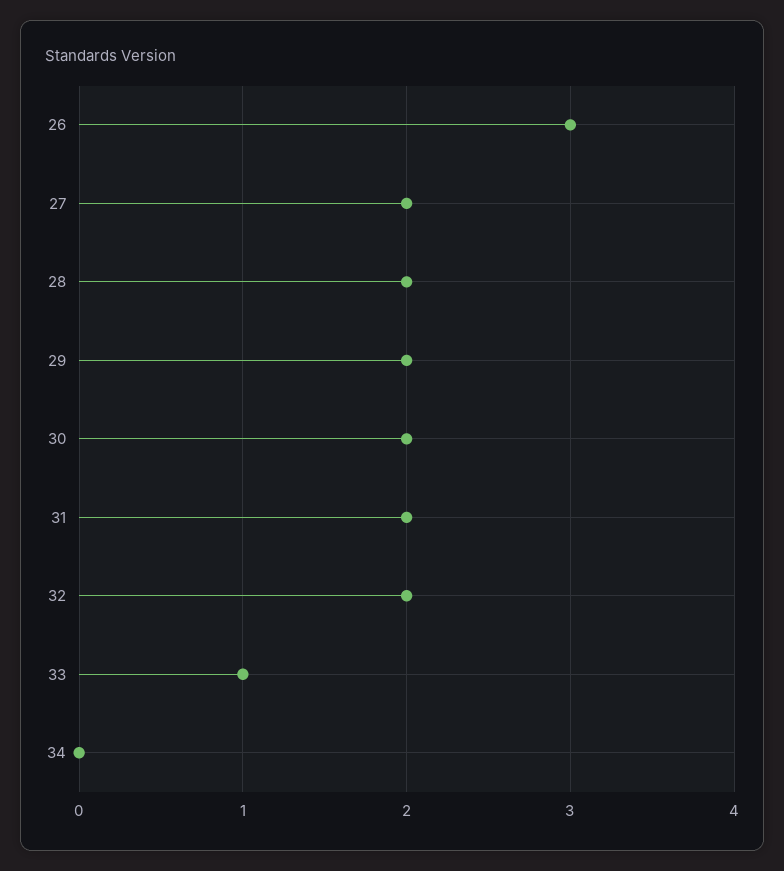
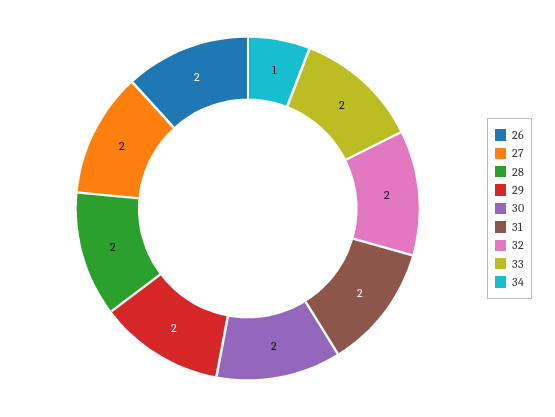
  {
-   "26": 3,
+   "26": 2,
    "27": 2,
    "28": 2,
    "29": 2,
    "30": 2,
    "31": 2,
    "32": 2,
-   "33": 1,
+   "33": 2,
-   "34": 0
+   "34": 1
  }

